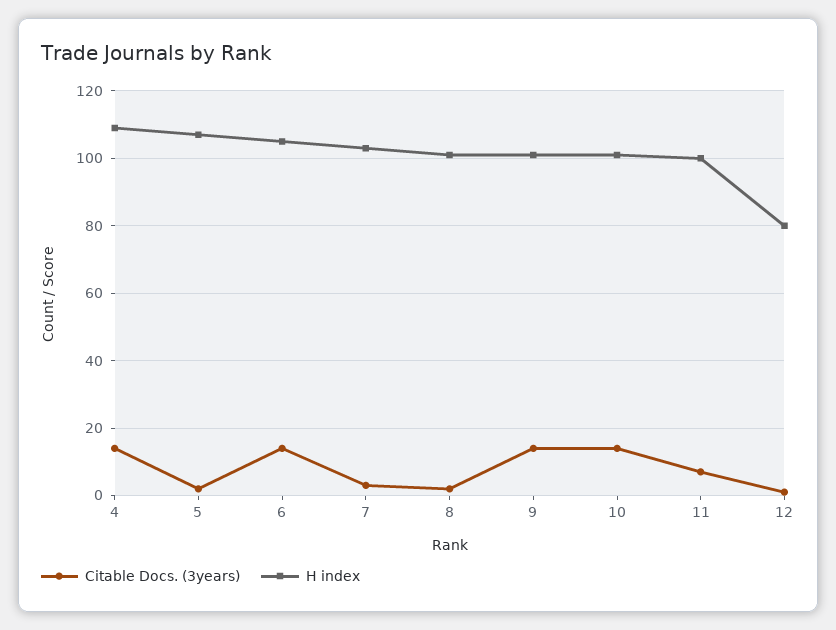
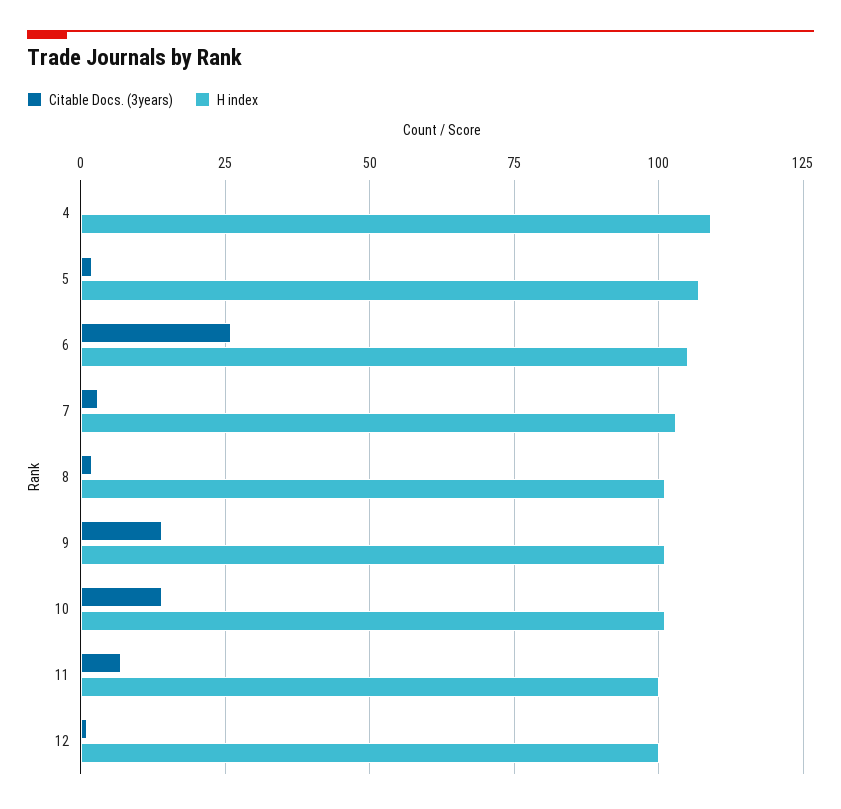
  {
    "Citable Docs. (3years)": {
-     "4": 15,
+     "4": 0,
      "5": 0,
-     "6": 15,
+     "6": 25,
      "7": 5,
      "8": 0,
      "9": 15,
      "10": 15,
      "11": 5,
      "12": 0
    },
    "H index": {
      "4": 110,
      "5": 105,
      "6": 105,
      "7": 105,
      "8": 100,
      "9": 100,
      "10": 100,
      "11": 100,
-     "12": 80
+     "12": 100
    }
  }

